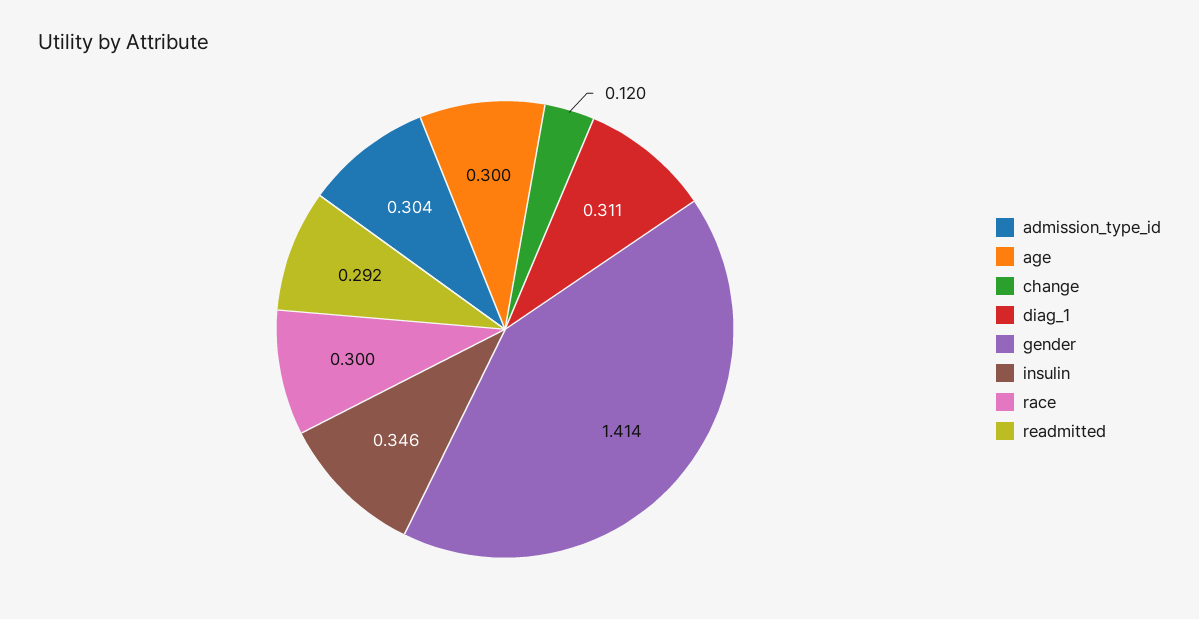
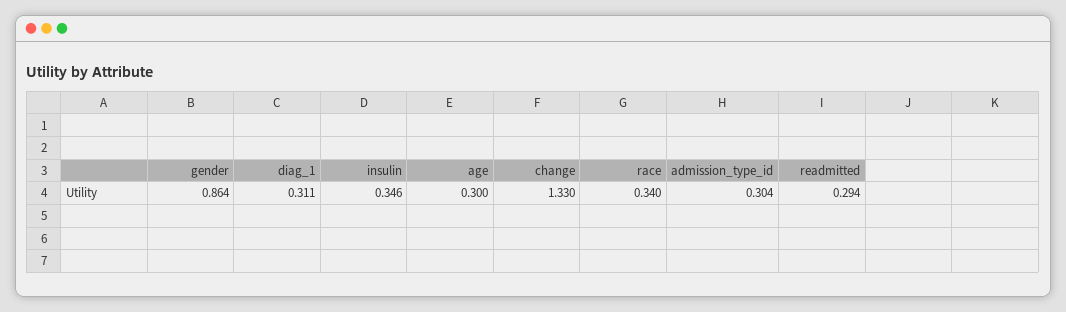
  {
    "admission_type_id": 0.304,
    "age": 0.3,
-   "change": 0.12,
+   "change": 1.33,
    "diag_1": 0.311,
-   "gender": 1.414,
+   "gender": 0.864,
    "insulin": 0.346,
-   "race": 0.3,
+   "race": 0.34,
-   "readmitted": 0.292
+   "readmitted": 0.294
  }

